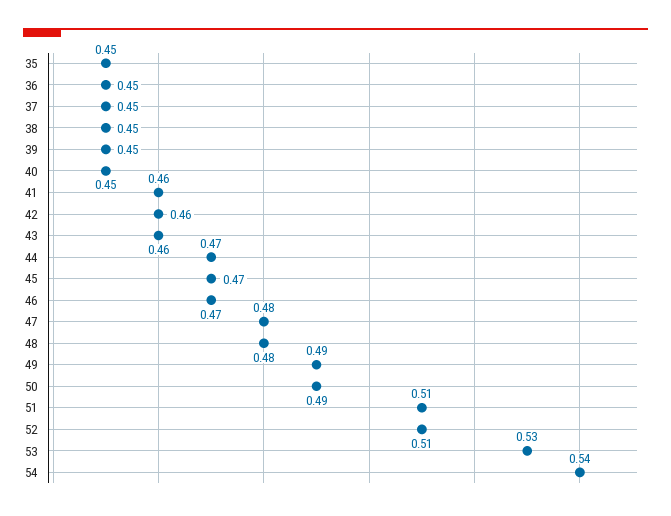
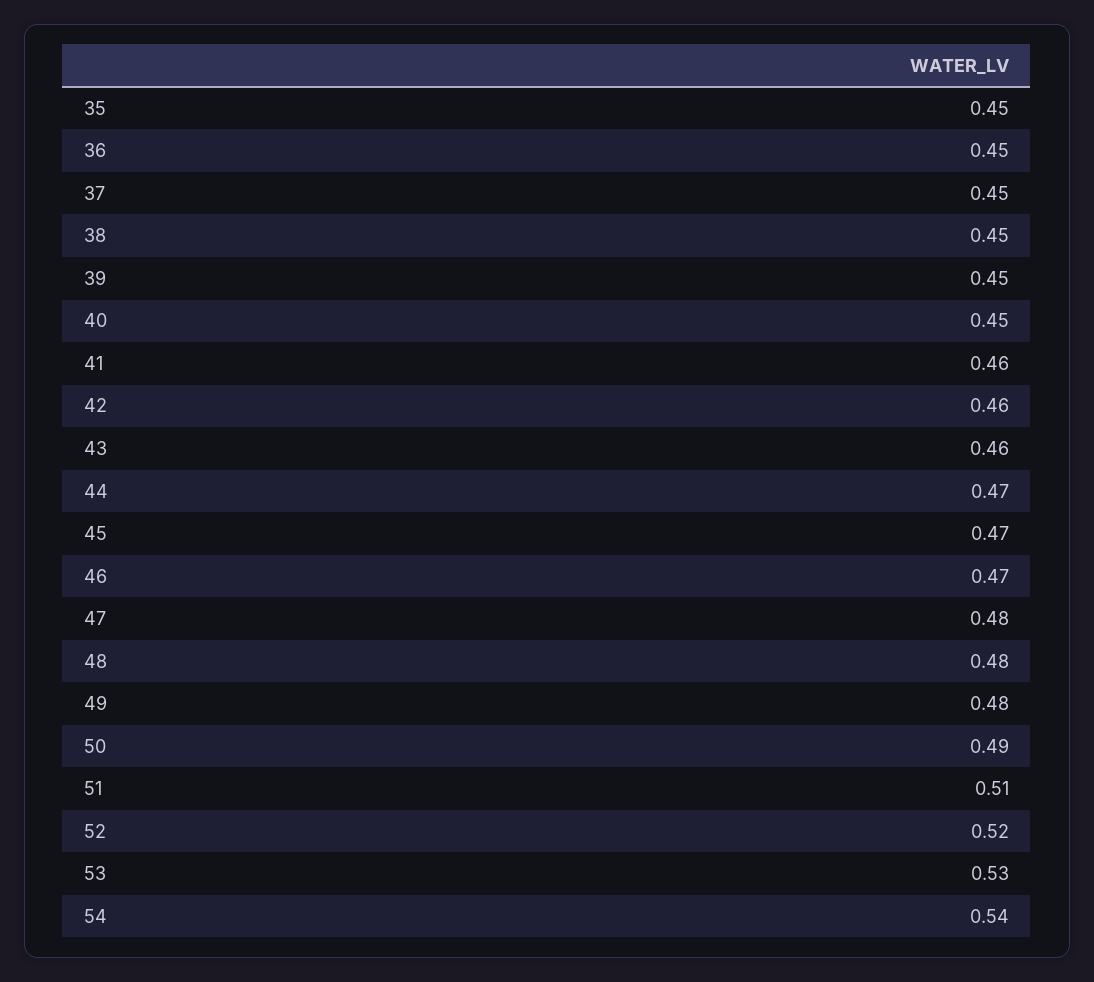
  {
    "35": 0.45,
    "36": 0.45,
    "37": 0.45,
    "38": 0.45,
    "39": 0.45,
    "40": 0.45,
    "41": 0.46,
    "42": 0.46,
    "43": 0.46,
    "44": 0.47,
    "45": 0.47,
    "46": 0.47,
    "47": 0.48,
    "48": 0.48,
-   "49": 0.49,
+   "49": 0.48,
    "50": 0.49,
    "51": 0.51,
-   "52": 0.51,
+   "52": 0.52,
    "53": 0.53,
    "54": 0.54
  }

